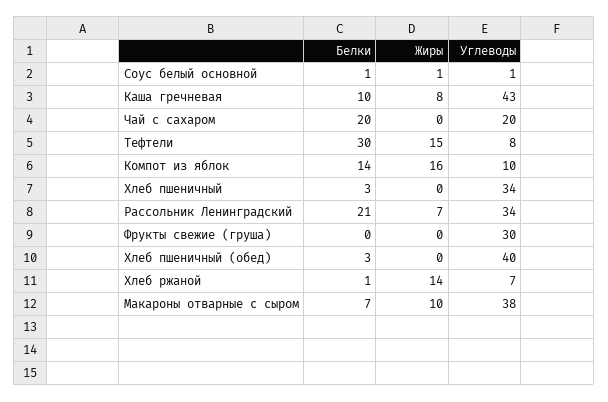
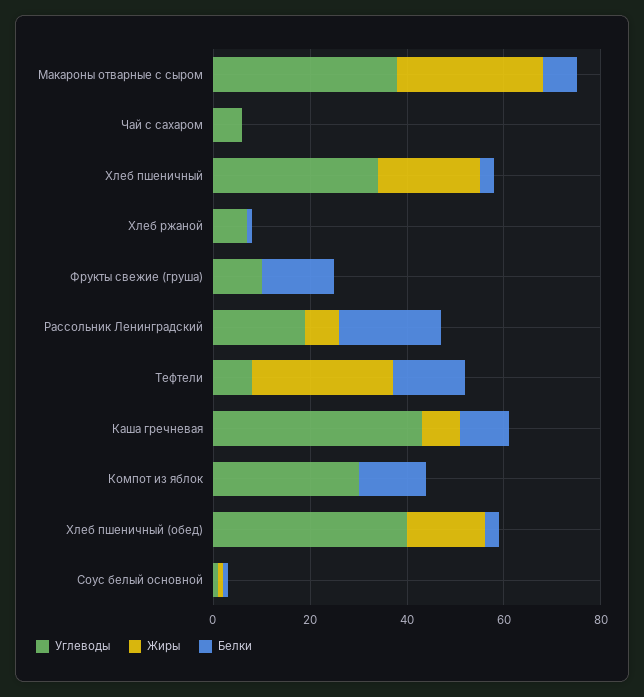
  {
    "Белки": {
      "Соус белый основной": 1,
      "Каша гречневая": 10,
-     "Чай с сахаром": 20,
+     "Чай с сахаром": 0,
-     "Тефтели": 30,
+     "Тефтели": 15,
      "Компот из яблок": 14,
      "Хлеб пшеничный": 3,
      "Рассольник Ленинградский": 21,
-     "Фрукты свежие (груша)": 0,
+     "Фрукты свежие (груша)": 15,
      "Хлеб пшеничный (обед)": 3,
      "Хлеб ржаной": 1,
      "Макароны отварные с сыром": 7
    },
    "Жиры": {
      "Соус белый основной": 1,
      "Каша гречневая": 8,
      "Чай с сахаром": 0,
-     "Тефтели": 15,
+     "Тефтели": 30,
-     "Компот из яблок": 16,
+     "Компот из яблок": 0,
-     "Хлеб пшеничный": 0,
+     "Хлеб пшеничный": 20,
      "Рассольник Ленинградский": 7,
      "Фрукты свежие (груша)": 0,
-     "Хлеб пшеничный (обед)": 0,
+     "Хлеб пшеничный (обед)": 15,
-     "Хлеб ржаной": 14,
+     "Хлеб ржаной": 0,
-     "Макароны отварные с сыром": 10
+     "Макароны отварные с сыром": 30
    },
    "Углеводы": {
      "Соус белый основной": 1,
      "Каша гречневая": 43,
-     "Чай с сахаром": 20,
+     "Чай с сахаром": 5,
      "Тефтели": 8,
-     "Компот из яблок": 10,
+     "Компот из яблок": 30,
      "Хлеб пшеничный": 34,
-     "Рассольник Ленинградский": 34,
+     "Рассольник Ленинградский": 20,
-     "Фрукты свежие (груша)": 30,
+     "Фрукты свежие (груша)": 10,
      "Хлеб пшеничный (обед)": 40,
      "Хлеб ржаной": 7,
      "Макароны отварные с сыром": 38
    }
  }

